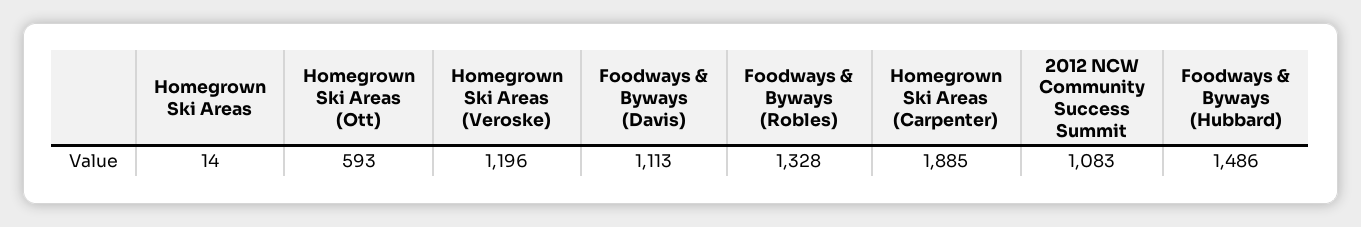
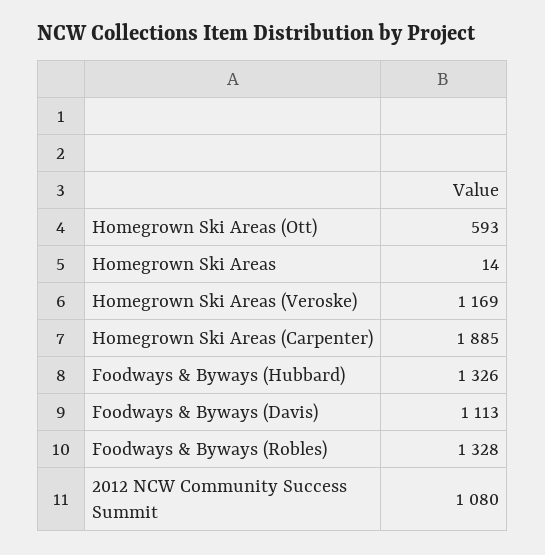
  {
    "Homegrown Ski Areas": 14,
    "Homegrown Ski Areas (Ott)": 593,
-   "Homegrown Ski Areas (Veroske)": 1196,
+   "Homegrown Ski Areas (Veroske)": 1169,
    "Foodways & Byways (Davis)": 1113,
    "Foodways & Byways (Robles)": 1328,
    "Homegrown Ski Areas (Carpenter)": 1885,
-   "2012 NCW Community Success Summit": 1083,
+   "2012 NCW Community Success Summit": 1080,
-   "Foodways & Byways (Hubbard)": 1486
+   "Foodways & Byways (Hubbard)": 1326
  }

